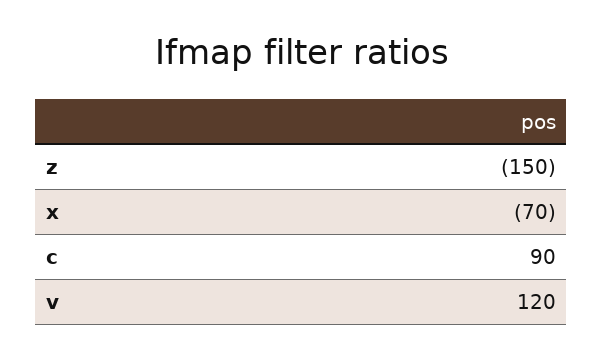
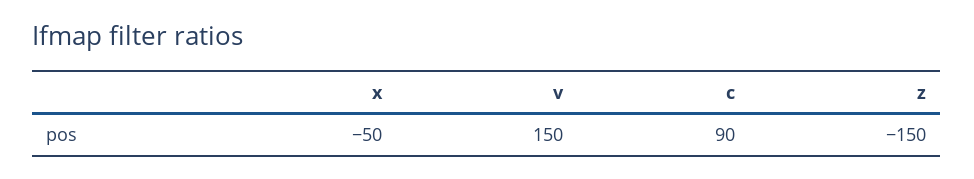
  {
    "z": -150,
-   "x": -70,
+   "x": -50,
    "c": 90,
-   "v": 120
+   "v": 150
  }

